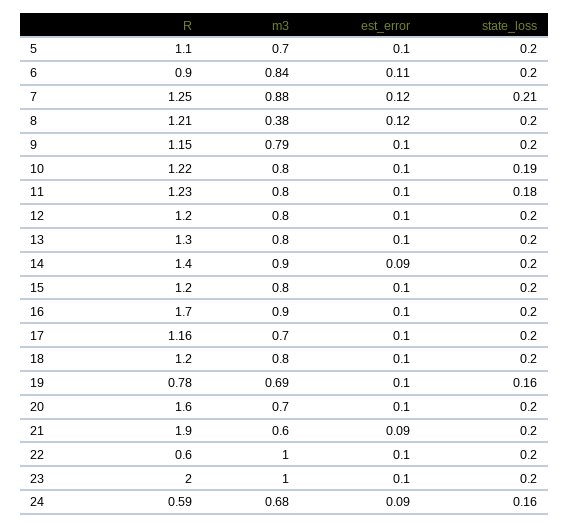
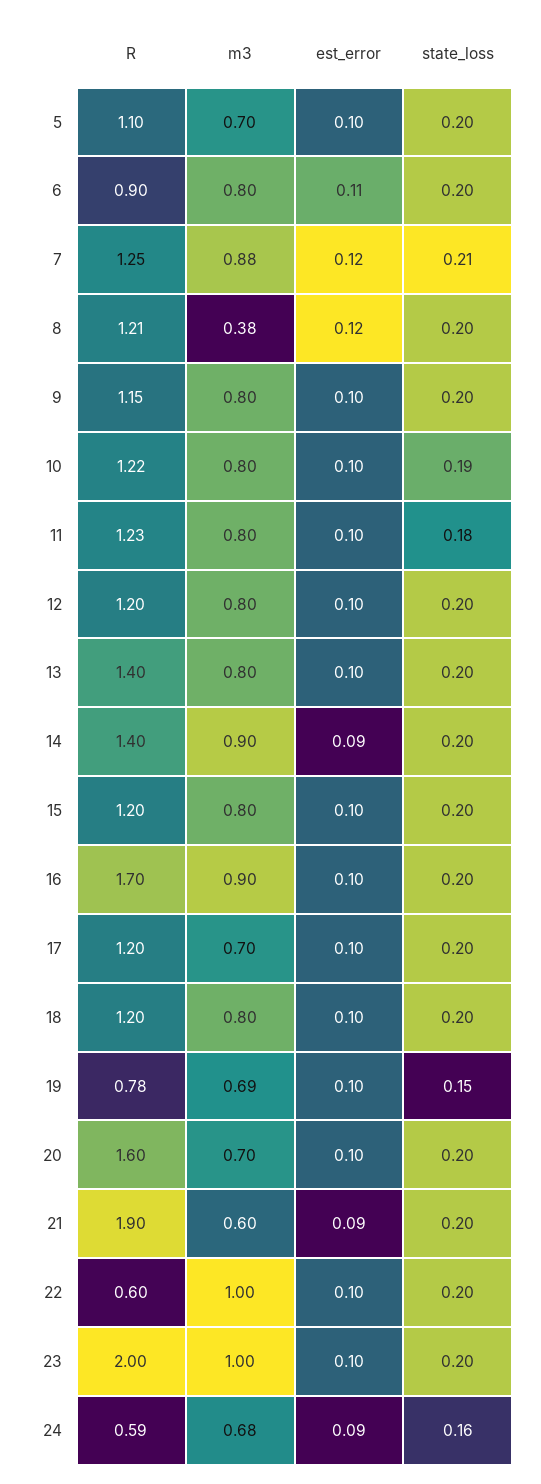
  {
    "R": {
      "5": 1.1,
      "6": 0.9,
      "7": 1.25,
      "8": 1.21,
      "9": 1.15,
      "10": 1.22,
      "11": 1.23,
      "12": 1.2,
-     "13": 1.3,
+     "13": 1.4,
      "14": 1.4,
      "15": 1.2,
      "16": 1.7,
-     "17": 1.16,
+     "17": 1.2,
      "18": 1.2,
      "19": 0.78,
      "20": 1.6,
      "21": 1.9,
      "22": 0.6,
      "23": 2,
      "24": 0.59
    },
    "m3": {
      "5": 0.7,
-     "6": 0.84,
+     "6": 0.8,
      "7": 0.88,
      "8": 0.38,
-     "9": 0.79,
+     "9": 0.8,
      "10": 0.8,
      "11": 0.8,
      "12": 0.8,
      "13": 0.8,
      "14": 0.9,
      "15": 0.8,
      "16": 0.9,
      "17": 0.7,
      "18": 0.8,
      "19": 0.69,
      "20": 0.7,
      "21": 0.6,
      "22": 1,
      "23": 1,
      "24": 0.68
    },
    "est_error": {
      "5": 0.1,
      "6": 0.11,
      "7": 0.12,
      "8": 0.12,
      "9": 0.1,
      "10": 0.1,
      "11": 0.1,
      "12": 0.1,
      "13": 0.1,
      "14": 0.09,
      "15": 0.1,
      "16": 0.1,
      "17": 0.1,
      "18": 0.1,
      "19": 0.1,
      "20": 0.1,
      "21": 0.09,
      "22": 0.1,
      "23": 0.1,
      "24": 0.09
    },
    "state_loss": {
      "5": 0.2,
      "6": 0.2,
      "7": 0.21,
      "8": 0.2,
      "9": 0.2,
      "10": 0.19,
      "11": 0.18,
      "12": 0.2,
      "13": 0.2,
      "14": 0.2,
      "15": 0.2,
      "16": 0.2,
      "17": 0.2,
      "18": 0.2,
-     "19": 0.16,
+     "19": 0.15,
      "20": 0.2,
      "21": 0.2,
      "22": 0.2,
      "23": 0.2,
      "24": 0.16
    }
  }

